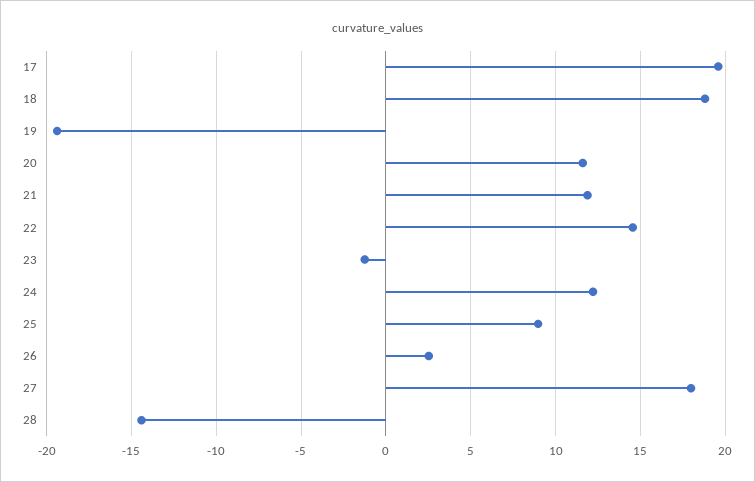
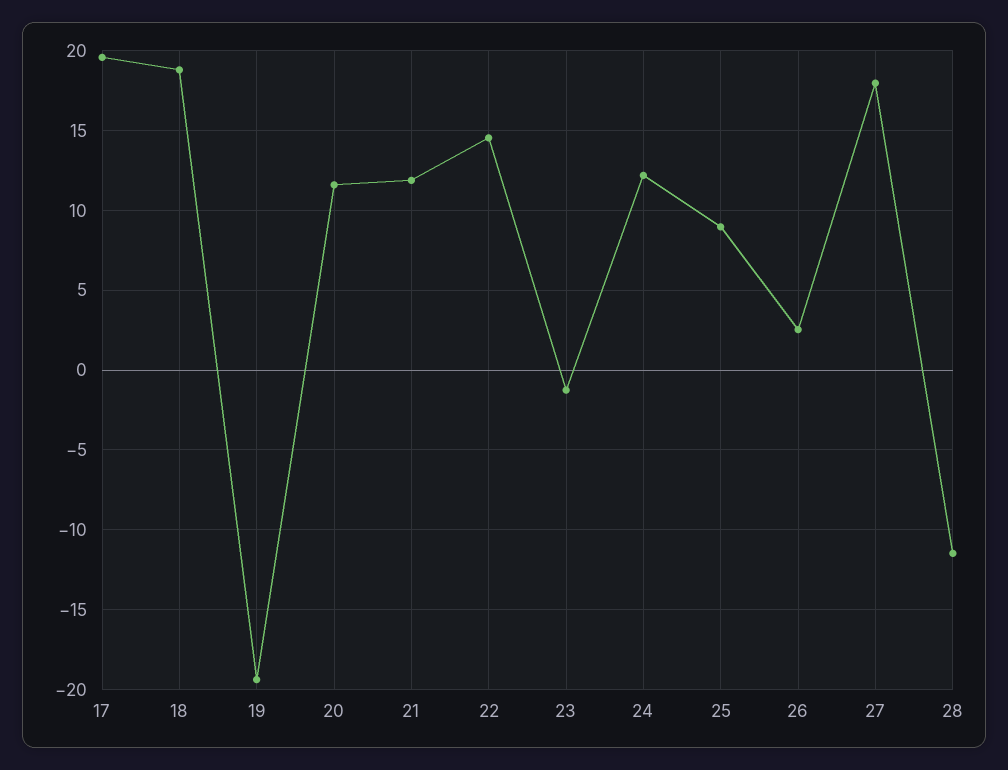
  {
    "17": 19.5,
    "18": 19,
    "19": -19.5,
    "20": 11.5,
    "21": 12,
    "22": 14.5,
    "23": -1.5,
    "24": 12,
    "25": 9,
    "26": 2.5,
    "27": 18,
-   "28": -14.5
+   "28": -11.5
  }

